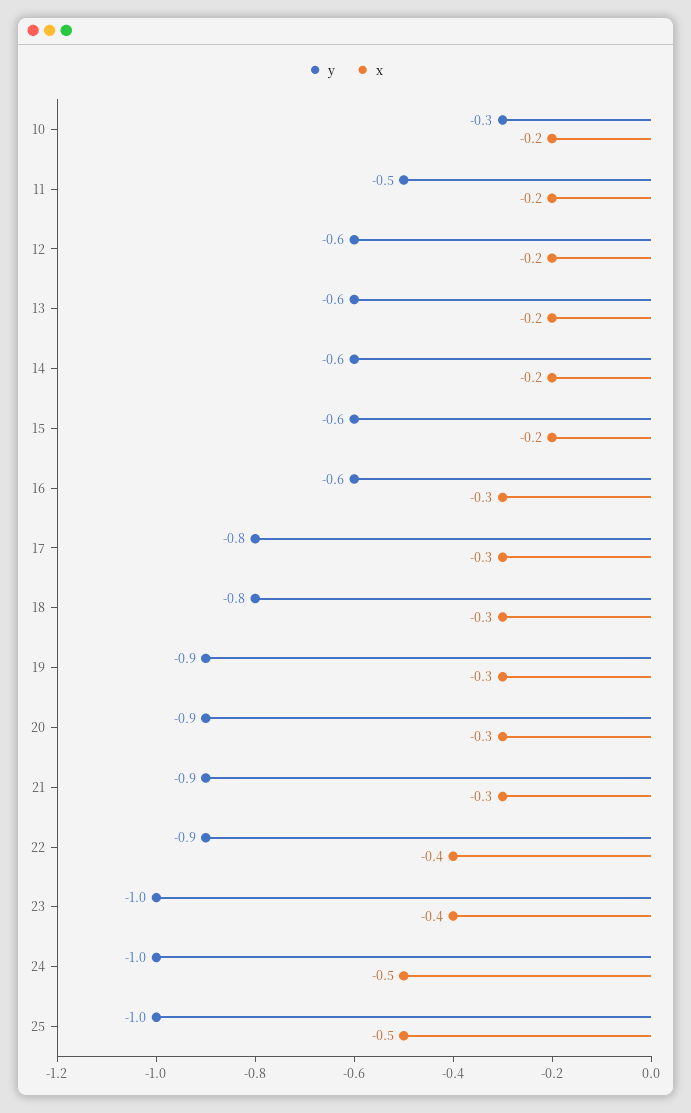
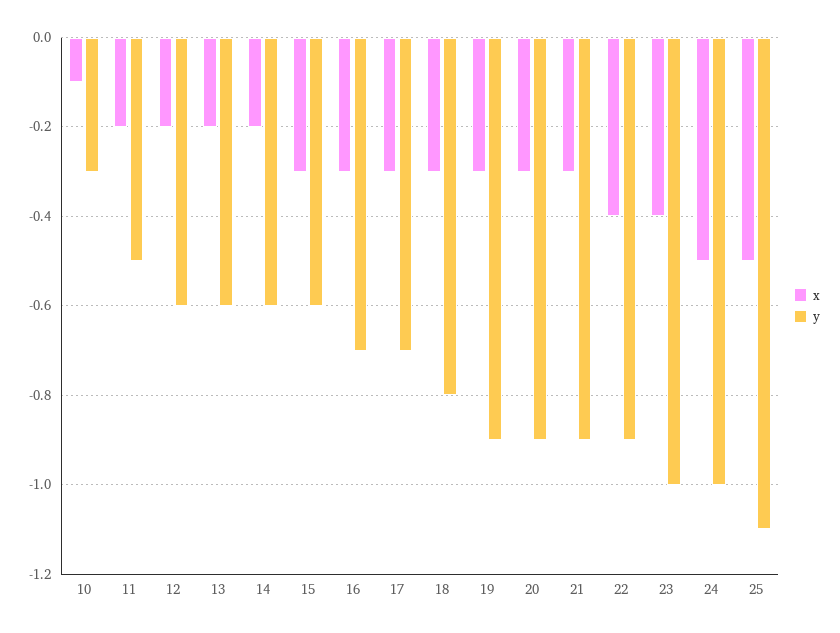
  {
    "y": {
      "10": -0.3,
      "11": -0.5,
      "12": -0.6,
      "13": -0.6,
      "14": -0.6,
      "15": -0.6,
-     "16": -0.6,
+     "16": -0.7,
-     "17": -0.8,
+     "17": -0.7,
      "18": -0.8,
      "19": -0.9,
      "20": -0.9,
      "21": -0.9,
      "22": -0.9,
      "23": -1,
      "24": -1,
-     "25": -1
+     "25": -1.1
    },
    "x": {
-     "10": -0.2,
+     "10": -0.1,
      "11": -0.2,
      "12": -0.2,
      "13": -0.2,
      "14": -0.2,
-     "15": -0.2,
+     "15": -0.3,
      "16": -0.3,
      "17": -0.3,
      "18": -0.3,
      "19": -0.3,
      "20": -0.3,
      "21": -0.3,
      "22": -0.4,
      "23": -0.4,
      "24": -0.5,
      "25": -0.5
    }
  }

